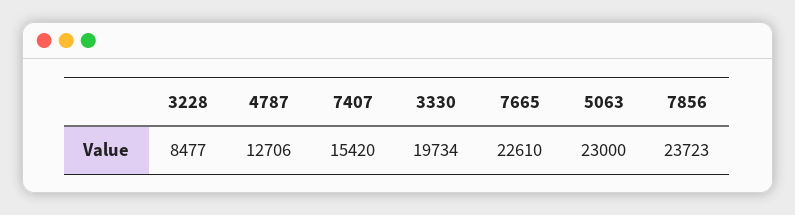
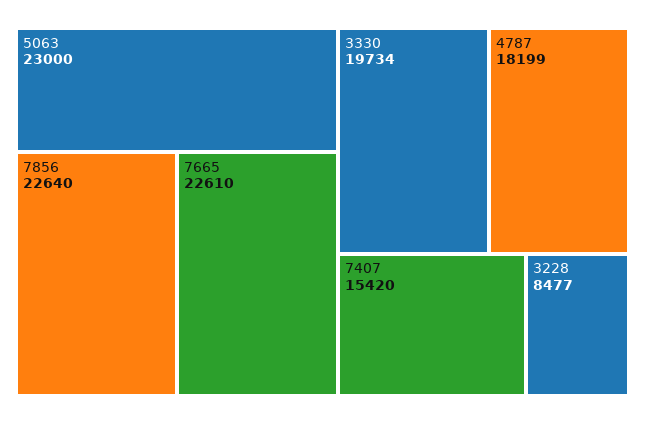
  {
    "3228": 8477,
-   "4787": 12706,
+   "4787": 18199,
    "7407": 15420,
    "3330": 19734,
    "7665": 22610,
    "5063": 23000,
-   "7856": 23723
+   "7856": 22640
  }

